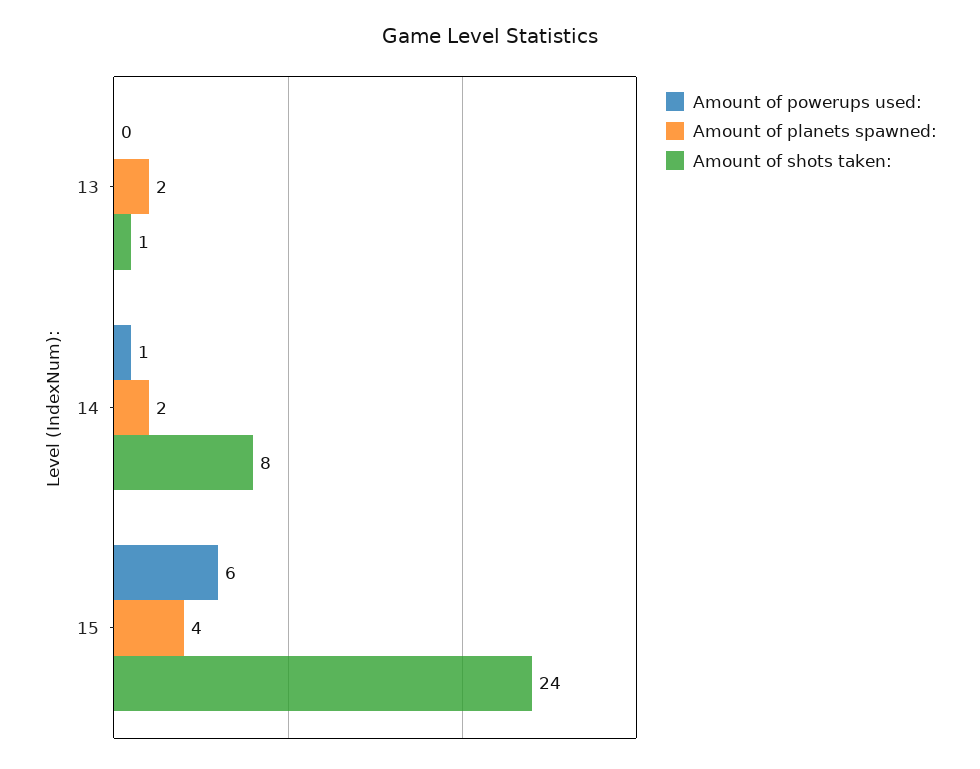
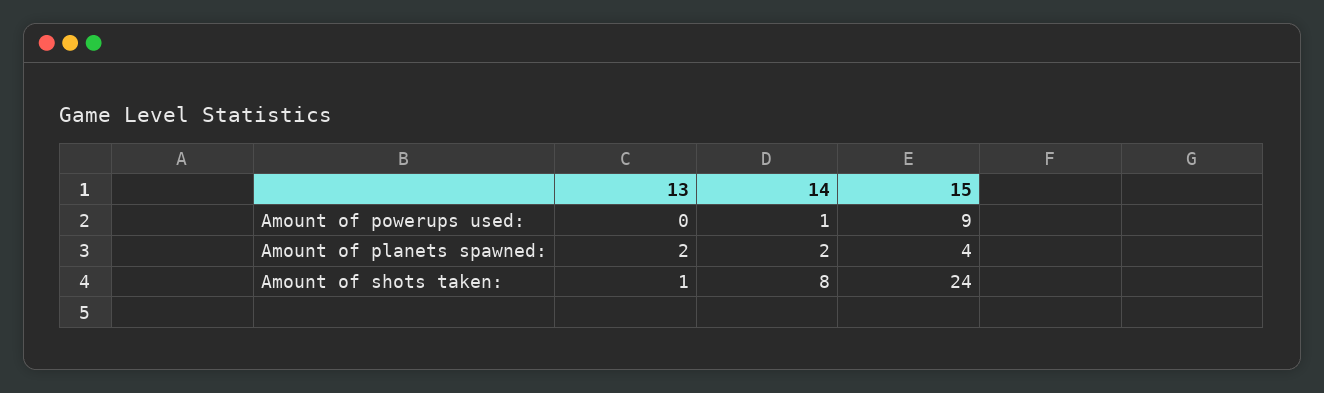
  {
    "Amount of powerups used:": {
      "13": 0,
      "14": 1,
-     "15": 6
+     "15": 9
    },
    "Amount of planets spawned:": {
      "13": 2,
      "14": 2,
      "15": 4
    },
    "Amount of shots taken:": {
      "13": 1,
      "14": 8,
      "15": 24
    }
  }

